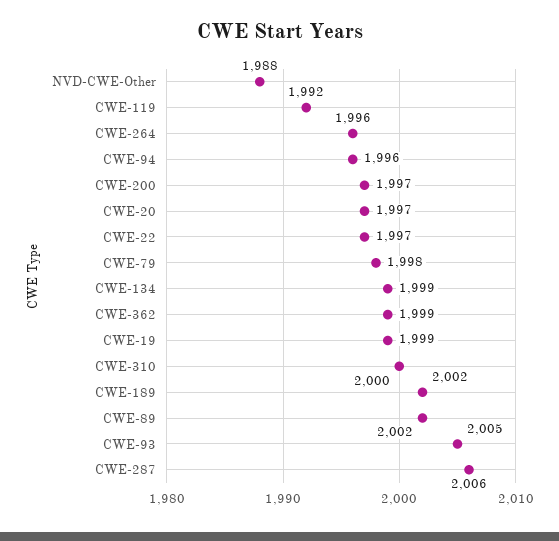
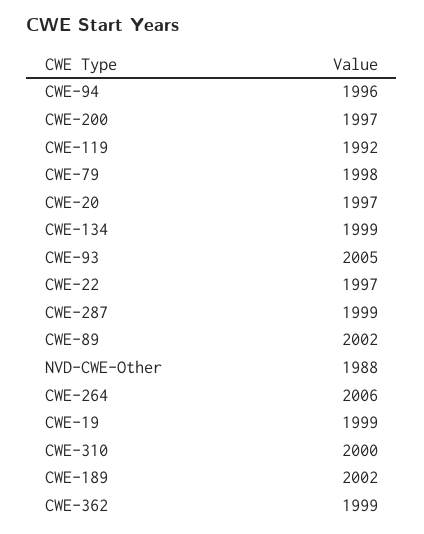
  {
    "NVD-CWE-Other": 1988,
    "CWE-119": 1992,
-   "CWE-264": 1996,
+   "CWE-264": 2006,
    "CWE-94": 1996,
    "CWE-200": 1997,
    "CWE-20": 1997,
    "CWE-22": 1997,
    "CWE-79": 1998,
    "CWE-134": 1999,
    "CWE-362": 1999,
    "CWE-19": 1999,
    "CWE-310": 2000,
    "CWE-189": 2002,
    "CWE-89": 2002,
    "CWE-93": 2005,
-   "CWE-287": 2006
+   "CWE-287": 1999
  }

